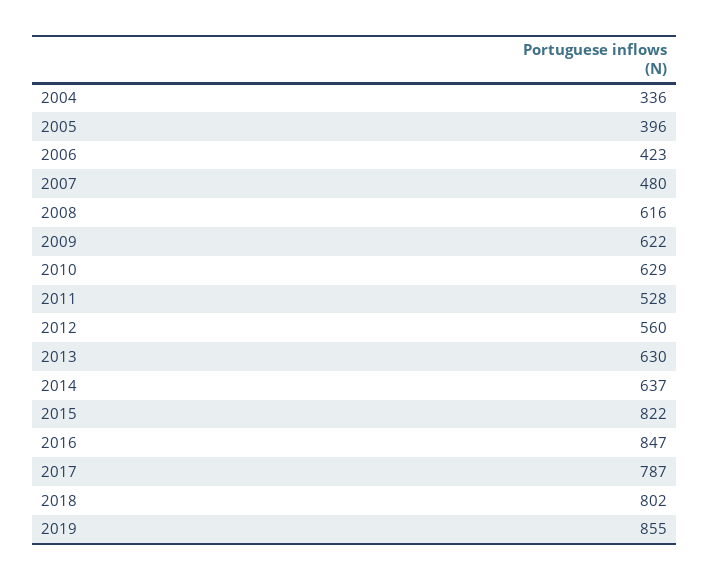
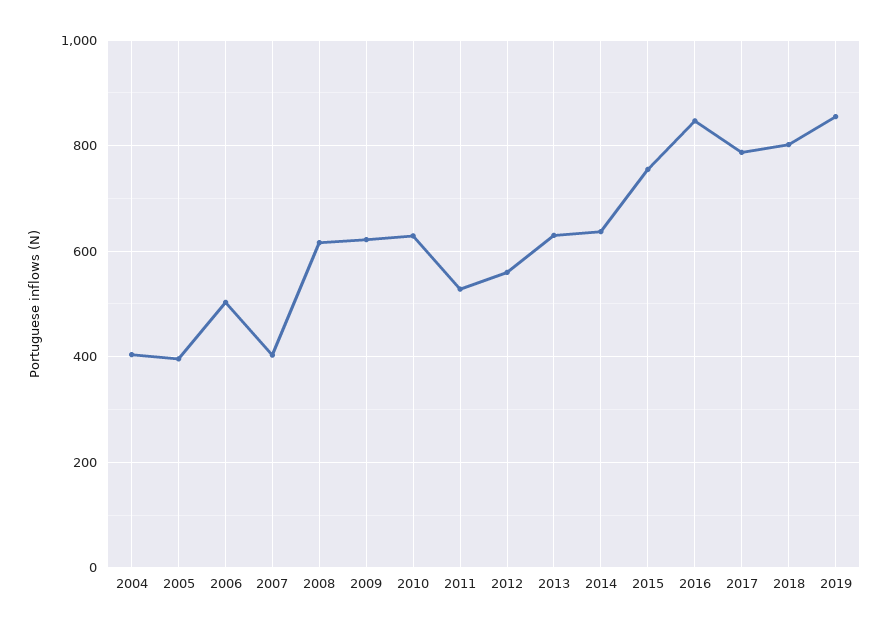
  {
-   "2004": 336,
+   "2004": 400,
    "2005": 396,
-   "2006": 423,
+   "2006": 500,
-   "2007": 480,
+   "2007": 400,
    "2008": 616,
    "2009": 622,
    "2010": 629,
    "2011": 528,
    "2012": 560,
    "2013": 630,
    "2014": 637,
-   "2015": 822,
+   "2015": 760,
    "2016": 847,
    "2017": 787,
    "2018": 802,
    "2019": 855
  }

